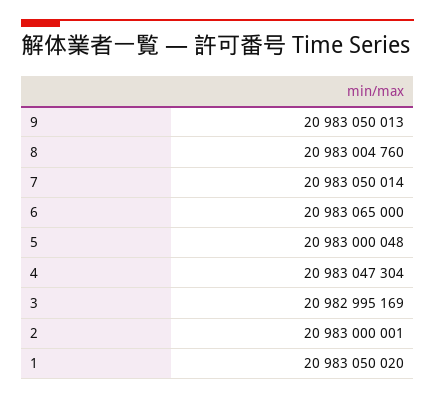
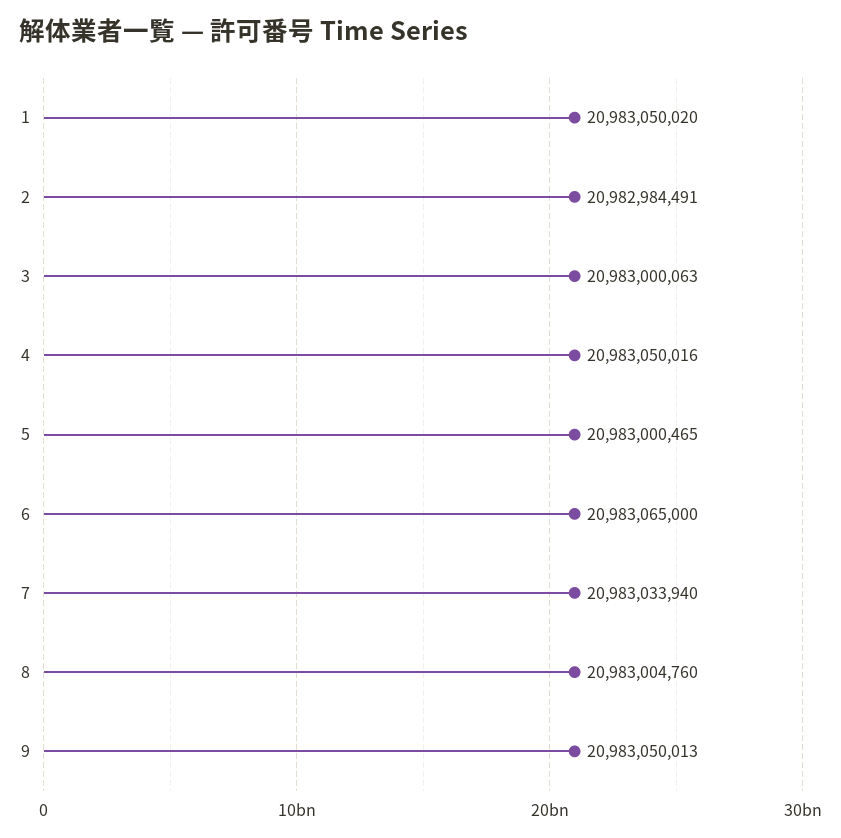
  {
    "9": 20983050013,
    "8": 20983004760,
-   "7": 20983050014,
+   "7": 20983033940,
    "6": 20983065000,
-   "5": 20983000048,
+   "5": 20983000465,
-   "4": 20983047304,
+   "4": 20983050016,
-   "3": 20982995169,
+   "3": 20983000063,
-   "2": 20983000001,
+   "2": 20982984491,
    "1": 20983050020
  }

